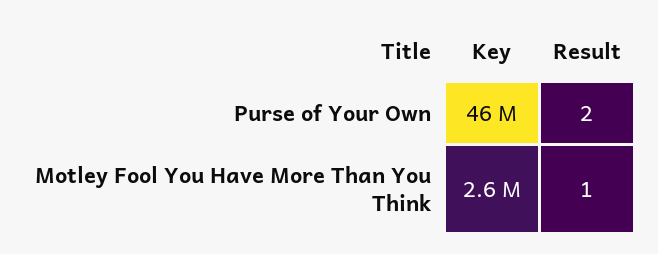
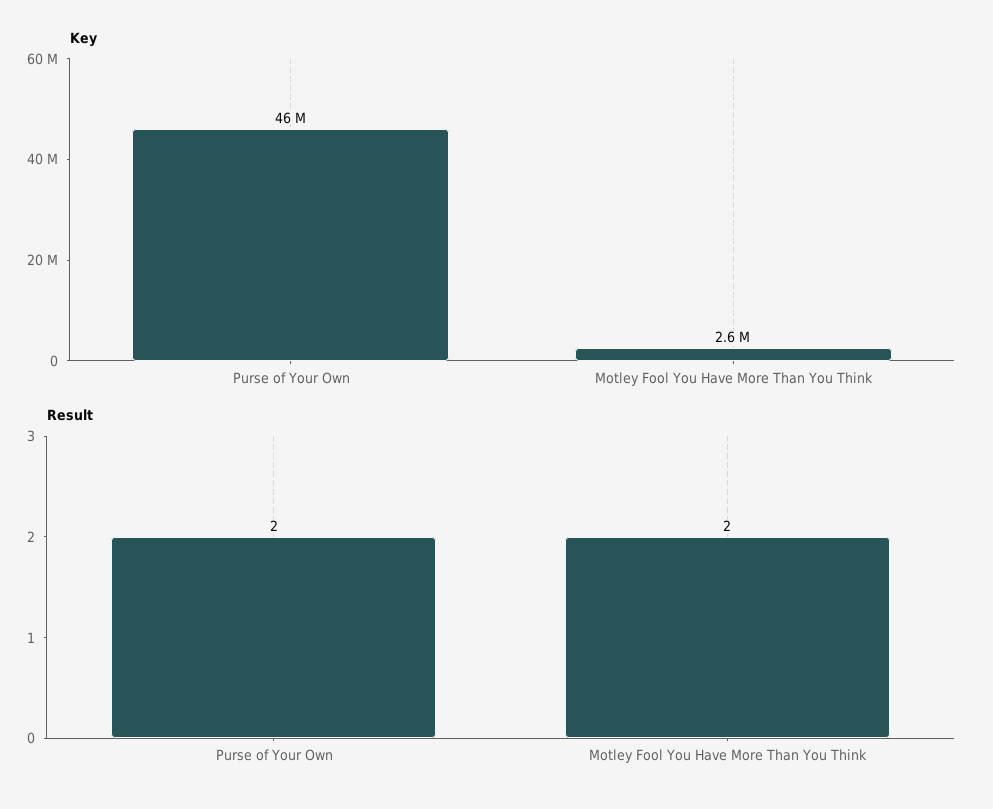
  {
    "Key": {
      "Purse of Your Own": 46000000,
      "Motley Fool You Have More Than You Think": 2600000
    },
    "Result": {
      "Purse of Your Own": 2,
-     "Motley Fool You Have More Than You Think": 1
+     "Motley Fool You Have More Than You Think": 2
    }
  }

